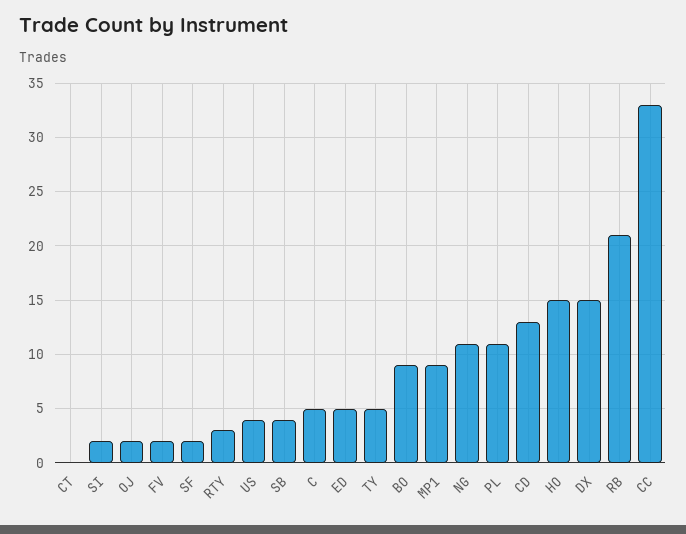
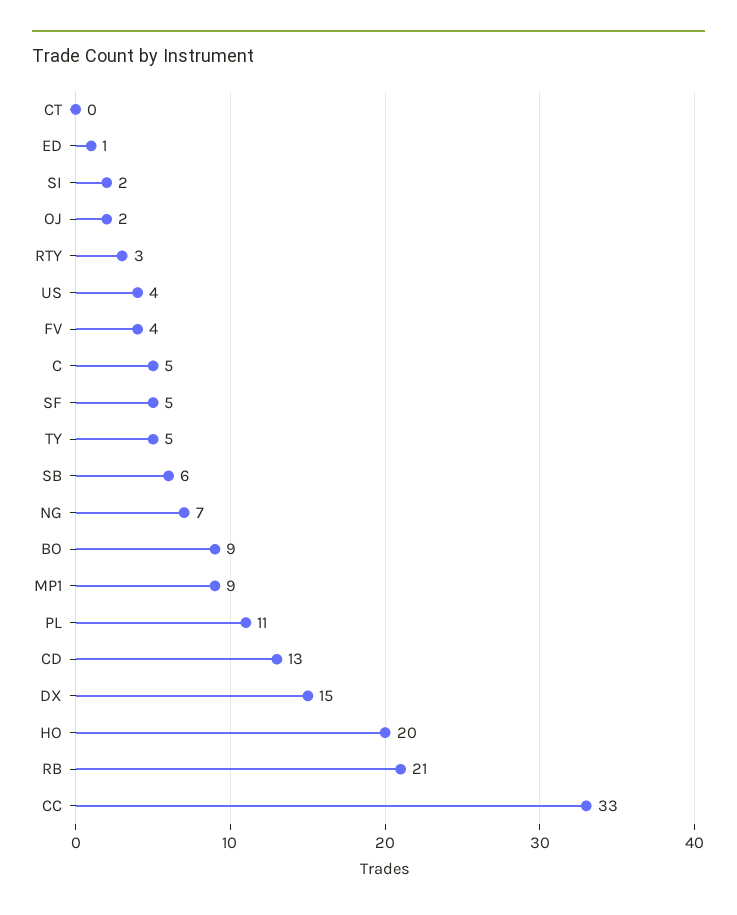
  {
    "CT": 0,
    "SI": 2,
    "OJ": 2,
-   "FV": 2,
+   "FV": 4,
-   "SF": 2,
+   "SF": 5,
    "RTY": 3,
    "US": 4,
-   "SB": 4,
+   "SB": 6,
    "C": 5,
-   "ED": 5,
+   "ED": 1,
    "TY": 5,
    "BO": 9,
    "MP1": 9,
-   "NG": 11,
+   "NG": 7,
    "PL": 11,
    "CD": 13,
-   "HO": 15,
+   "HO": 20,
    "DX": 15,
    "RB": 21,
    "CC": 33
  }

